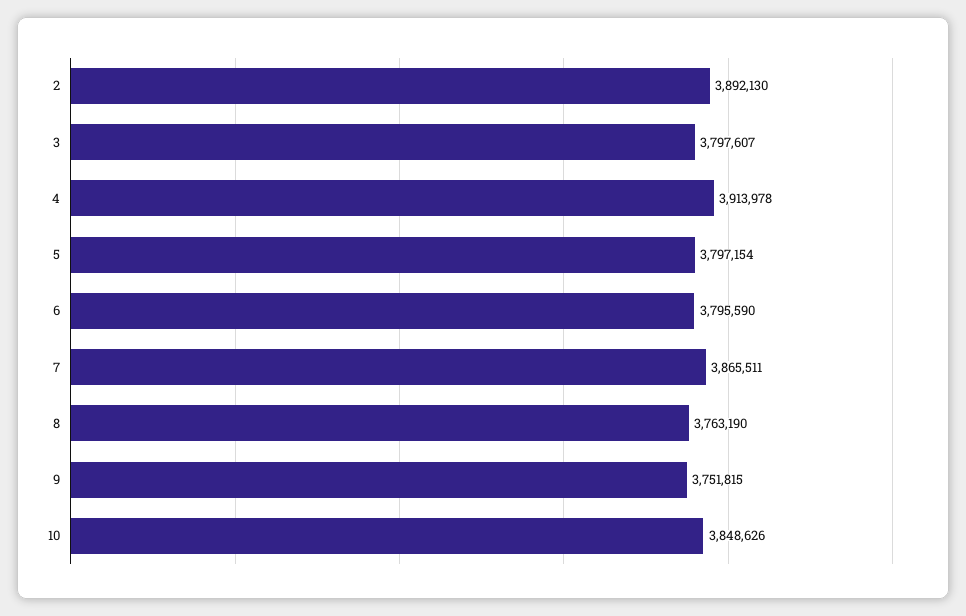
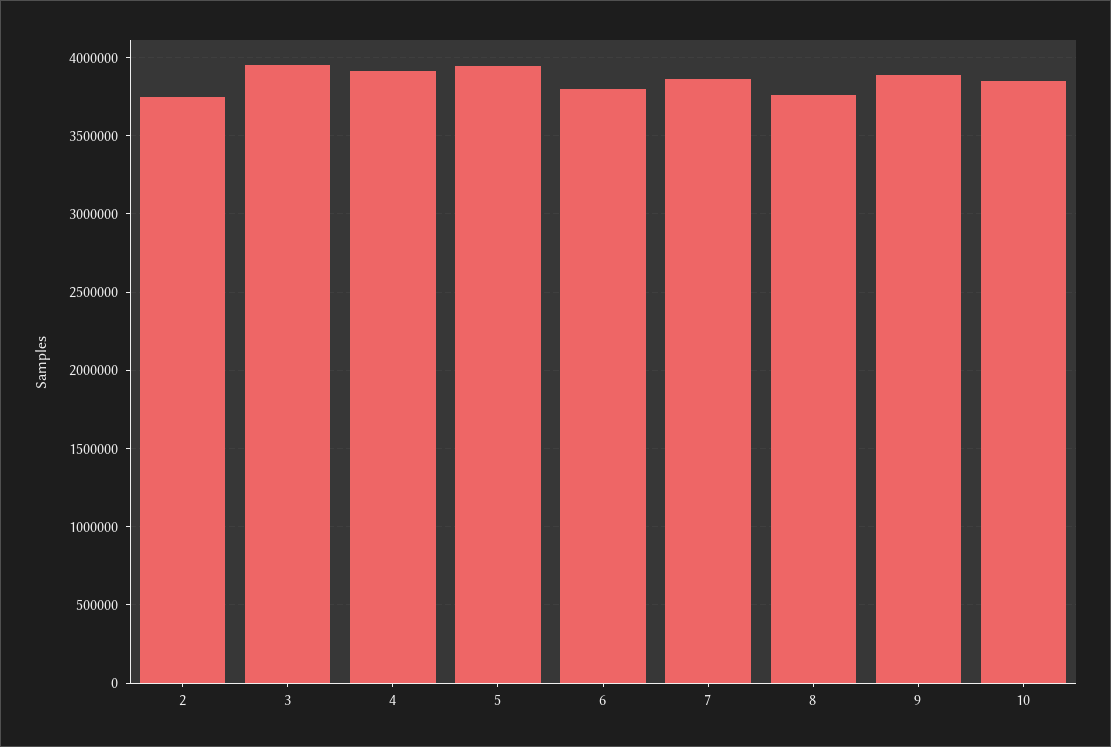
  {
-   "2": 3892130,
+   "2": 3750000,
-   "3": 3797607,
+   "3": 3950000,
    "4": 3913978,
-   "5": 3797154,
+   "5": 3950000,
    "6": 3795590,
    "7": 3865511,
    "8": 3763190,
-   "9": 3751815,
+   "9": 3900000,
    "10": 3848626
  }

